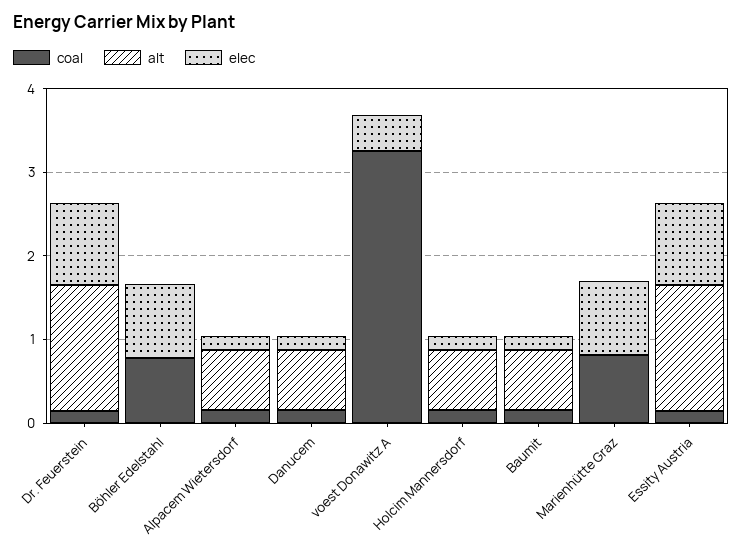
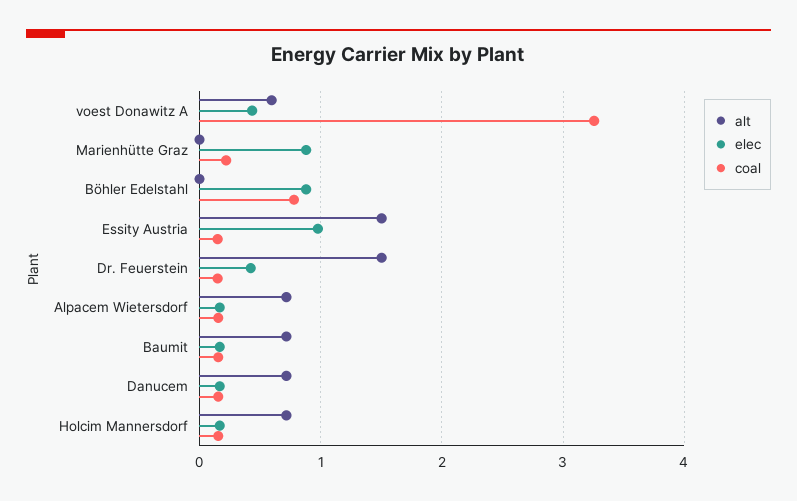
  {
    "coal": {
      "Dr. Feuerstein": 0.2,
      "Böhler Edelstahl": 0.8,
      "Alpacem Wietersdorf": 0.2,
      "Danucem": 0.2,
      "voest Donawitz A": 3.3,
      "Holcim Mannersdorf": 0.2,
      "Baumit": 0.2,
-     "Marienhütte Graz": 0.8,
+     "Marienhütte Graz": 0.2,
      "Essity Austria": 0.2
    },
    "alt": {
      "Dr. Feuerstein": 1.5,
      "Böhler Edelstahl": 0,
      "Alpacem Wietersdorf": 0.7,
      "Danucem": 0.7,
-     "voest Donawitz A": 0,
+     "voest Donawitz A": 0.6,
      "Holcim Mannersdorf": 0.7,
      "Baumit": 0.7,
      "Marienhütte Graz": 0,
      "Essity Austria": 1.5
    },
    "elec": {
-     "Dr. Feuerstein": 1,
+     "Dr. Feuerstein": 0.4,
      "Böhler Edelstahl": 0.9,
      "Alpacem Wietersdorf": 0.2,
      "Danucem": 0.2,
      "voest Donawitz A": 0.4,
      "Holcim Mannersdorf": 0.2,
      "Baumit": 0.2,
      "Marienhütte Graz": 0.9,
      "Essity Austria": 1
    }
  }

